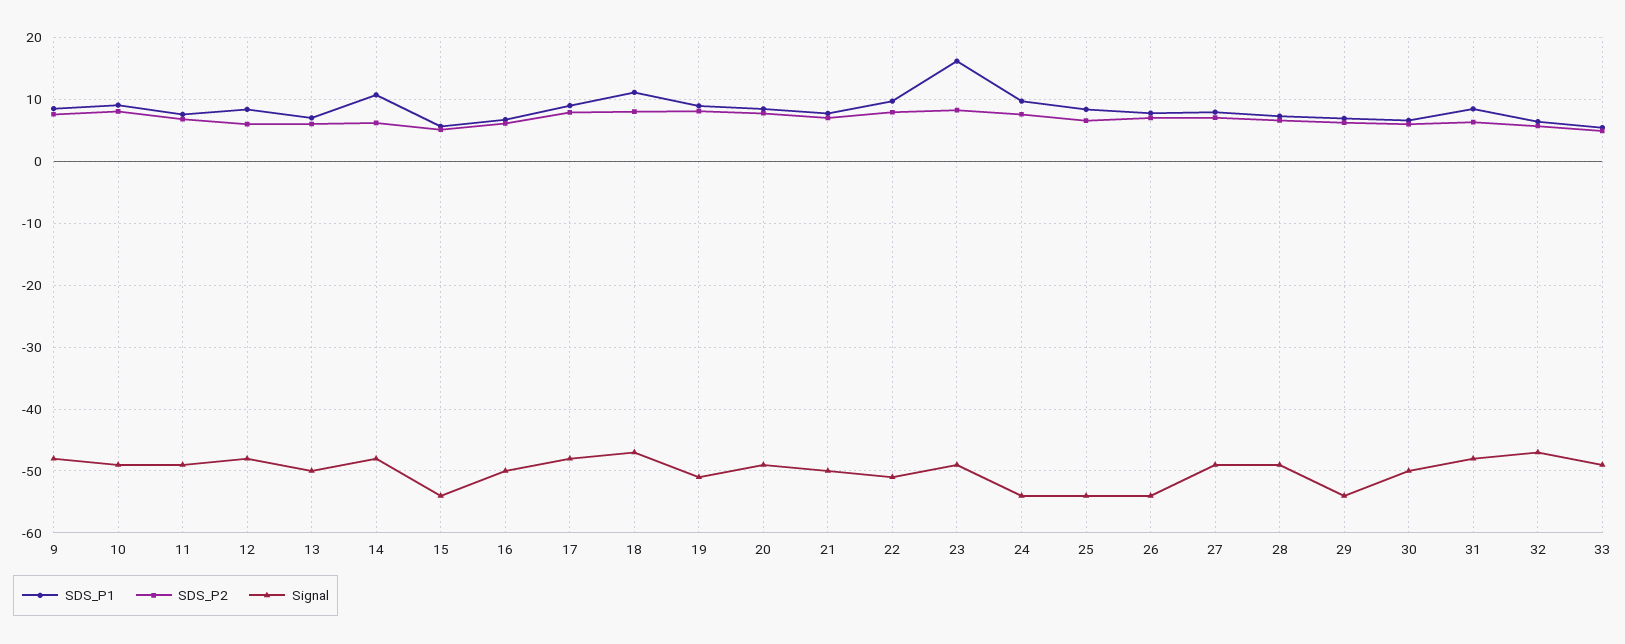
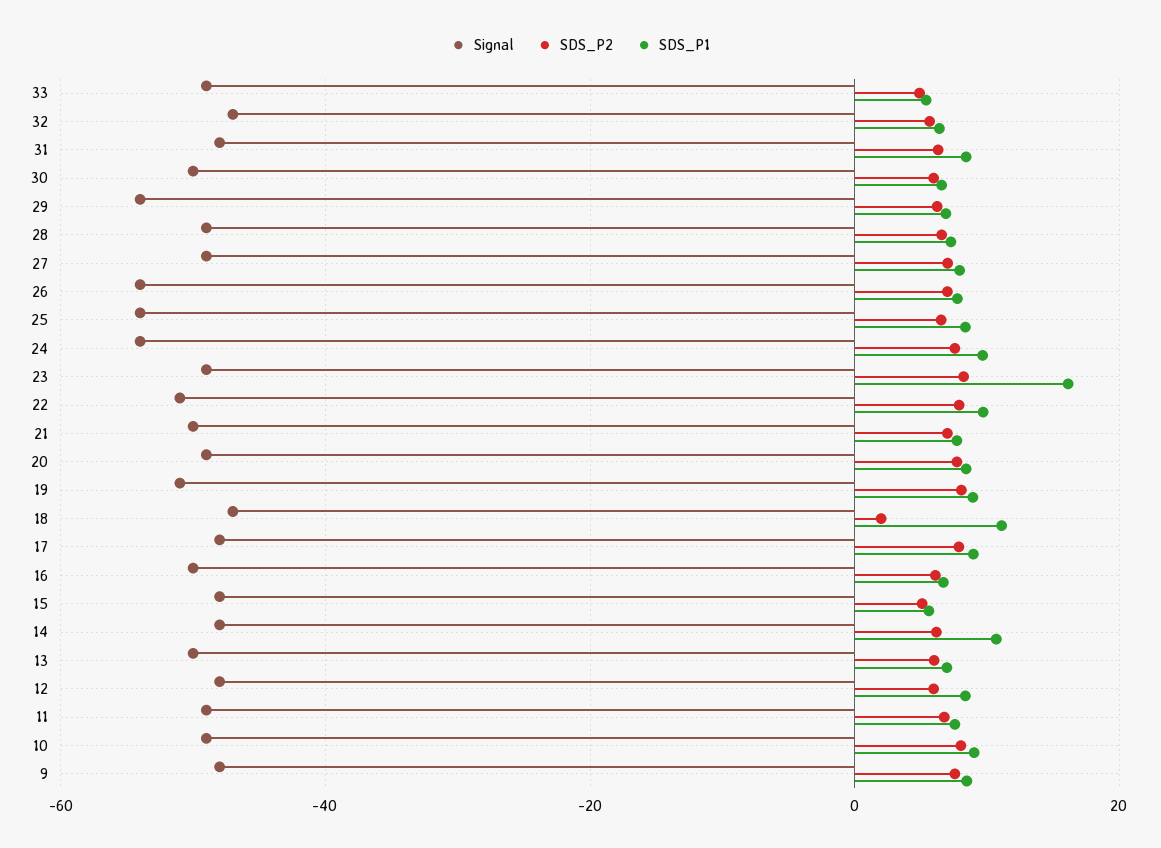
  {
    "SDS_P1": {
      "9": 8,
      "10": 9,
      "11": 8,
      "12": 8,
      "13": 7,
      "14": 11,
      "15": 6,
      "16": 7,
      "17": 9,
      "18": 11,
      "19": 9,
      "20": 8,
      "21": 8,
      "22": 10,
      "23": 16,
      "24": 10,
      "25": 8,
      "26": 8,
      "27": 8,
      "28": 7,
      "29": 7,
      "30": 7,
      "31": 8,
      "32": 6,
      "33": 5
    },
    "SDS_P2": {
      "9": 8,
      "10": 8,
      "11": 7,
      "12": 6,
      "13": 6,
      "14": 6,
      "15": 5,
      "16": 6,
      "17": 8,
-     "18": 8,
+     "18": 2,
      "19": 8,
      "20": 8,
      "21": 7,
      "22": 8,
      "23": 8,
      "24": 8,
      "25": 7,
      "26": 7,
      "27": 7,
      "28": 7,
      "29": 6,
      "30": 6,
      "31": 6,
      "32": 6,
      "33": 5
    },
    "Signal": {
      "9": -48,
      "10": -49,
      "11": -49,
      "12": -48,
      "13": -50,
      "14": -48,
-     "15": -54,
+     "15": -48,
      "16": -50,
      "17": -48,
      "18": -47,
      "19": -51,
      "20": -49,
      "21": -50,
      "22": -51,
      "23": -49,
      "24": -54,
      "25": -54,
      "26": -54,
      "27": -49,
      "28": -49,
      "29": -54,
      "30": -50,
      "31": -48,
      "32": -47,
      "33": -49
    }
  }

